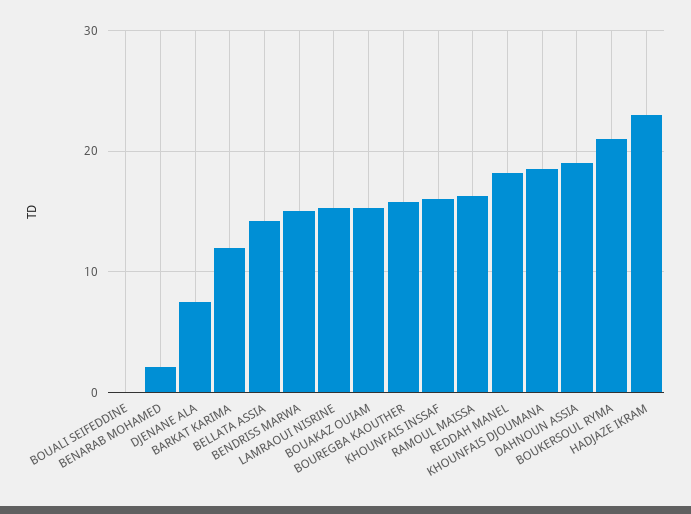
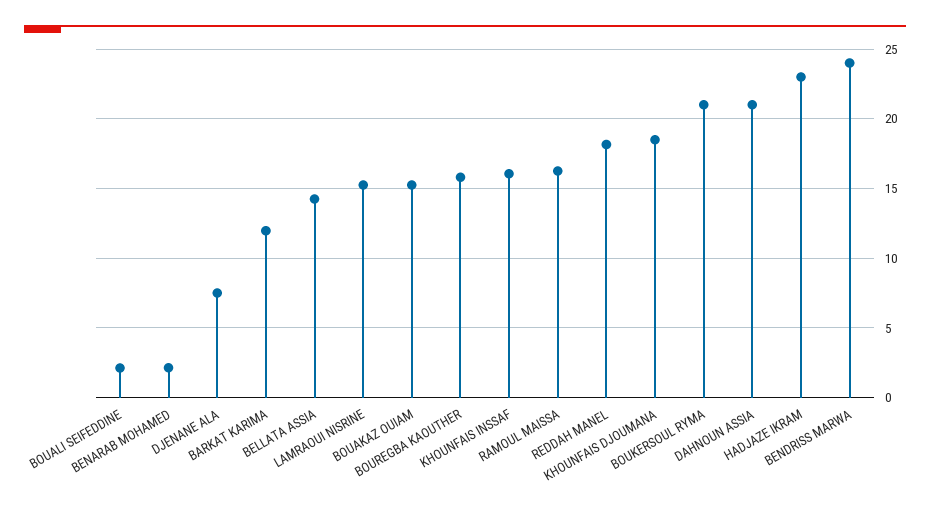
  {
-   "BOUALI SEIFEDDINE": 0,
+   "BOUALI SEIFEDDINE": 2,
    "BENARAB MOHAMED": 2,
    "DJENANE ALA": 7.5,
    "BARKAT KARIMA": 12,
    "BELLATA ASSIA": 14.5,
-   "BENDRISS MARWA": 15,
+   "BENDRISS MARWA": 24,
    "LAMRAOUI NISRINE": 15.5,
    "BOUAKAZ OUIAM": 15.5,
    "BOUREGBA KAOUTHER": 16,
    "KHOUNFAIS INSSAF": 16,
    "RAMOUL MAISSA": 16.5,
    "REDDAH MANEL": 18,
    "KHOUNFAIS DJOUMANA": 18.5,
-   "DAHNOUN ASSIA": 19,
+   "DAHNOUN ASSIA": 21,
    "BOUKERSOUL RYMA": 21,
    "HADJAZE IKRAM": 23
  }

